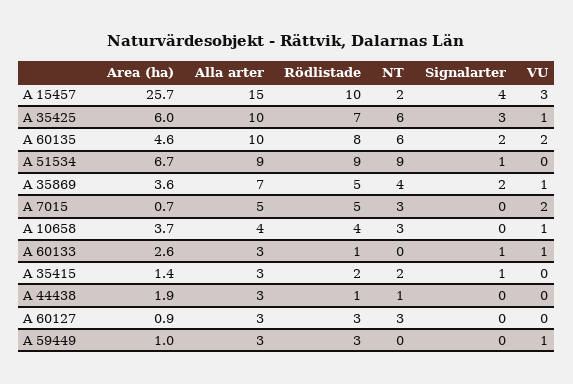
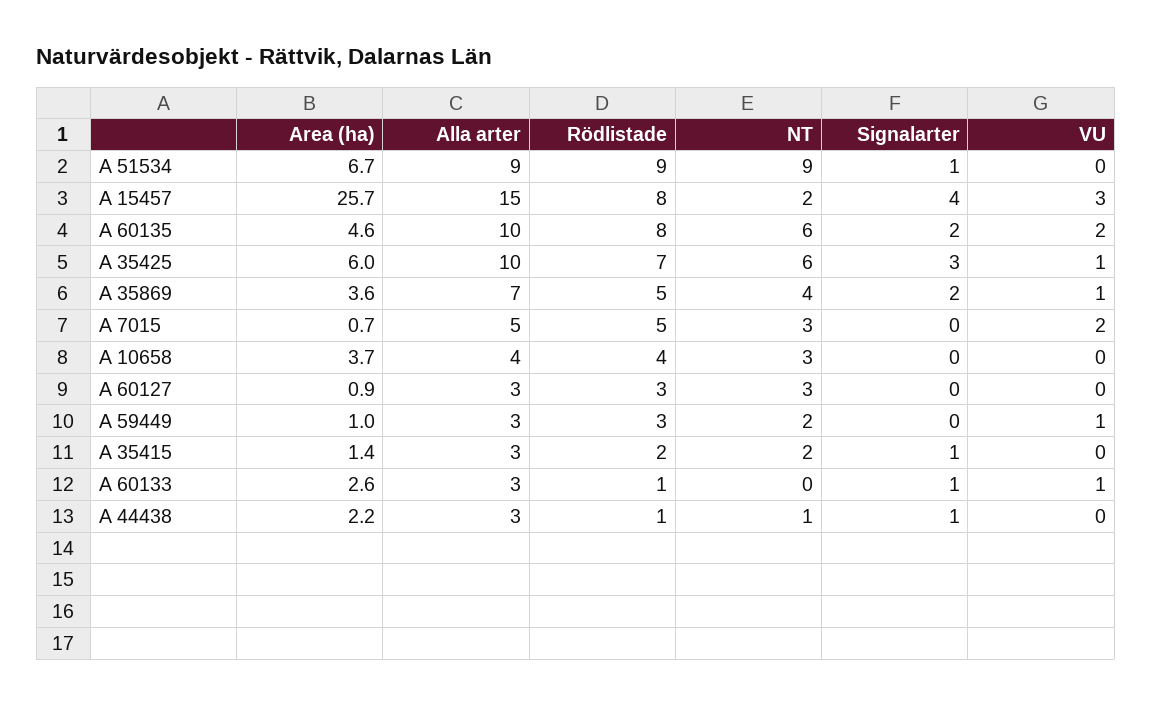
  {
    "Area (ha)": {
      "A 15457": 25.7,
      "A 35425": 6,
      "A 60135": 4.6,
      "A 51534": 6.7,
      "A 35869": 3.6,
      "A 7015": 0.7,
      "A 10658": 3.7,
      "A 60133": 2.6,
      "A 35415": 1.4,
-     "A 44438": 1.9,
+     "A 44438": 2.2,
      "A 60127": 0.9,
      "A 59449": 1
    },
    "Alla arter": {
      "A 15457": 15,
      "A 35425": 10,
      "A 60135": 10,
      "A 51534": 9,
      "A 35869": 7,
      "A 7015": 5,
      "A 10658": 4,
      "A 60133": 3,
      "A 35415": 3,
      "A 44438": 3,
      "A 60127": 3,
      "A 59449": 3
    },
    "Rödlistade": {
-     "A 15457": 10,
+     "A 15457": 8,
      "A 35425": 7,
      "A 60135": 8,
      "A 51534": 9,
      "A 35869": 5,
      "A 7015": 5,
      "A 10658": 4,
      "A 60133": 1,
      "A 35415": 2,
      "A 44438": 1,
      "A 60127": 3,
      "A 59449": 3
    },
    "NT": {
      "A 15457": 2,
      "A 35425": 6,
      "A 60135": 6,
      "A 51534": 9,
      "A 35869": 4,
      "A 7015": 3,
      "A 10658": 3,
      "A 60133": 0,
      "A 35415": 2,
      "A 44438": 1,
      "A 60127": 3,
-     "A 59449": 0
+     "A 59449": 2
    },
    "Signalarter": {
      "A 15457": 4,
      "A 35425": 3,
      "A 60135": 2,
      "A 51534": 1,
      "A 35869": 2,
      "A 7015": 0,
      "A 10658": 0,
      "A 60133": 1,
      "A 35415": 1,
-     "A 44438": 0,
+     "A 44438": 1,
      "A 60127": 0,
      "A 59449": 0
    },
    "VU": {
      "A 15457": 3,
      "A 35425": 1,
      "A 60135": 2,
      "A 51534": 0,
      "A 35869": 1,
      "A 7015": 2,
-     "A 10658": 1,
+     "A 10658": 0,
      "A 60133": 1,
      "A 35415": 0,
      "A 44438": 0,
      "A 60127": 0,
      "A 59449": 1
    }
  }

